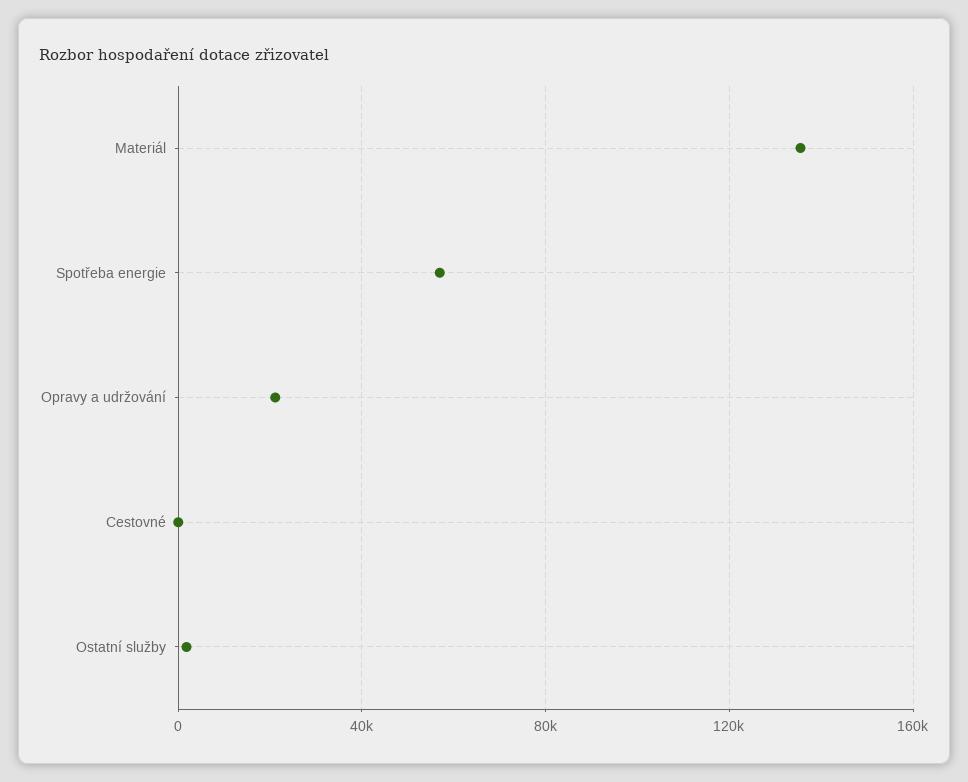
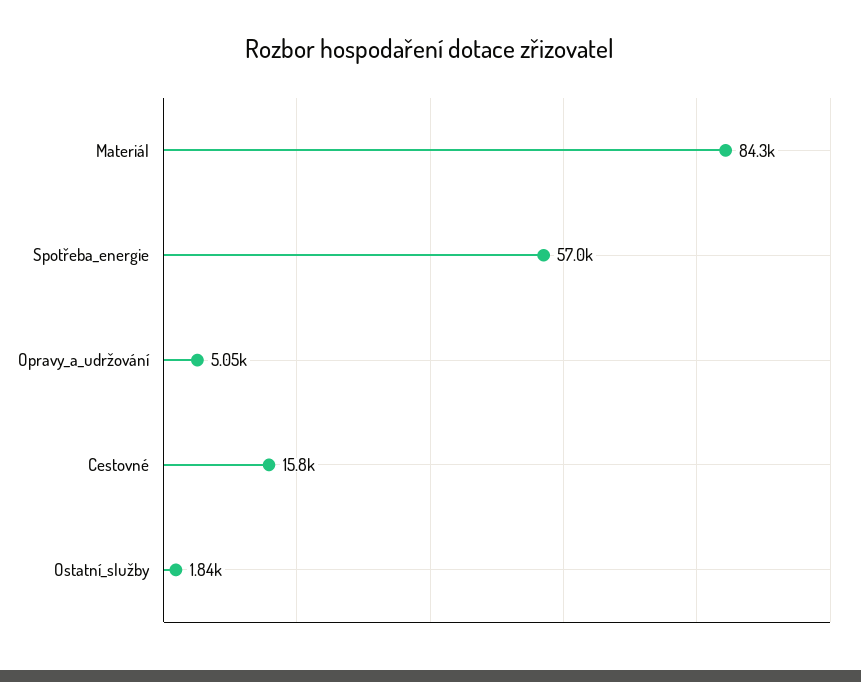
  {
-   "Materiál": 135000,
+   "Materiál": 84300,
    "Spotřeba energie": 57000,
-   "Opravy a udržování": 20000,
+   "Opravy a udržování": 5050,
-   "Cestovné": 0,
+   "Cestovné": 15800,
    "Ostatní služby": 1840
  }

